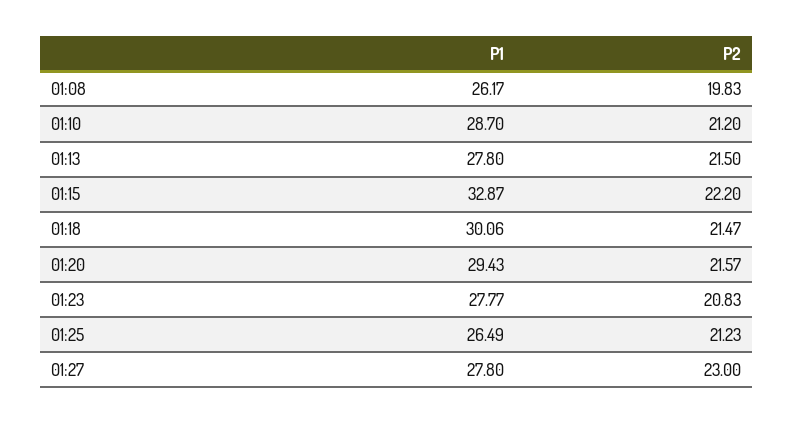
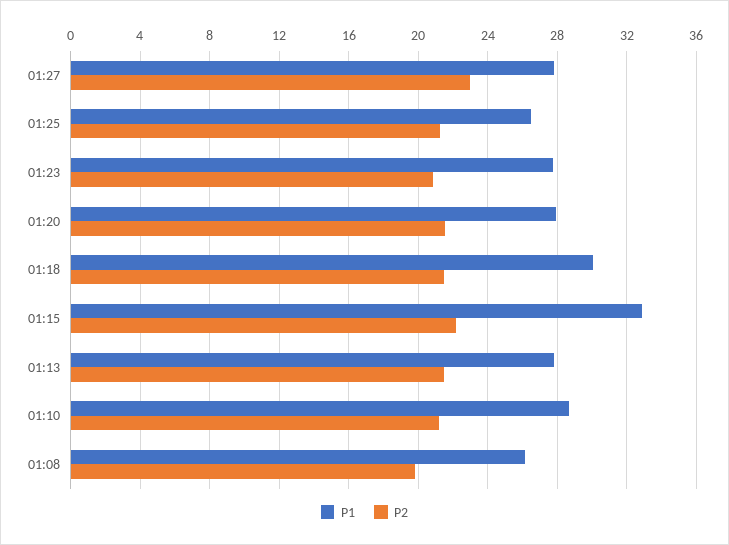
  {
    "P1": {
      "01:08": 26.17,
      "01:10": 28.7,
      "01:13": 27.8,
      "01:15": 32.87,
      "01:18": 30.06,
-     "01:20": 29.43,
+     "01:20": 28,
      "01:23": 27.77,
      "01:25": 26.49,
      "01:27": 27.8
    },
    "P2": {
      "01:08": 19.83,
      "01:10": 21.2,
      "01:13": 21.5,
      "01:15": 22.2,
      "01:18": 21.47,
      "01:20": 21.57,
      "01:23": 20.83,
      "01:25": 21.23,
      "01:27": 23
    }
  }

